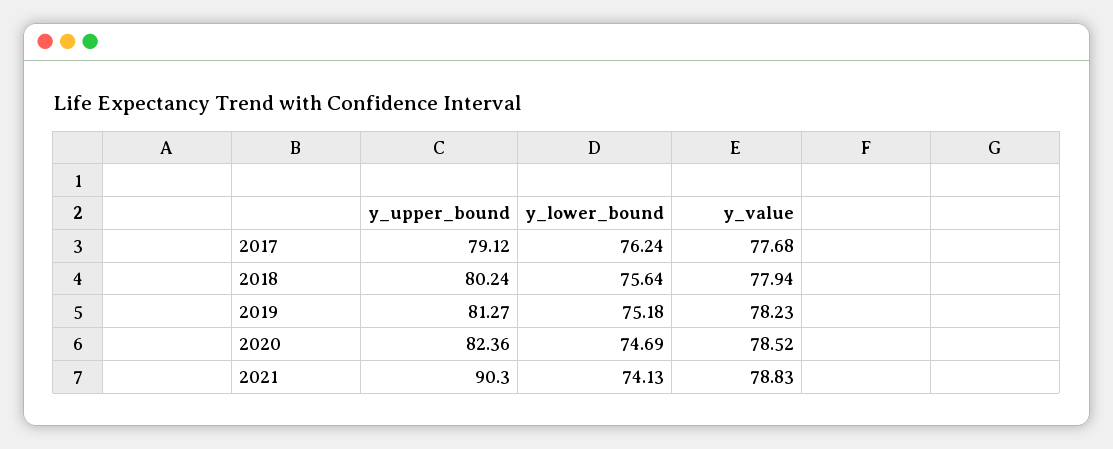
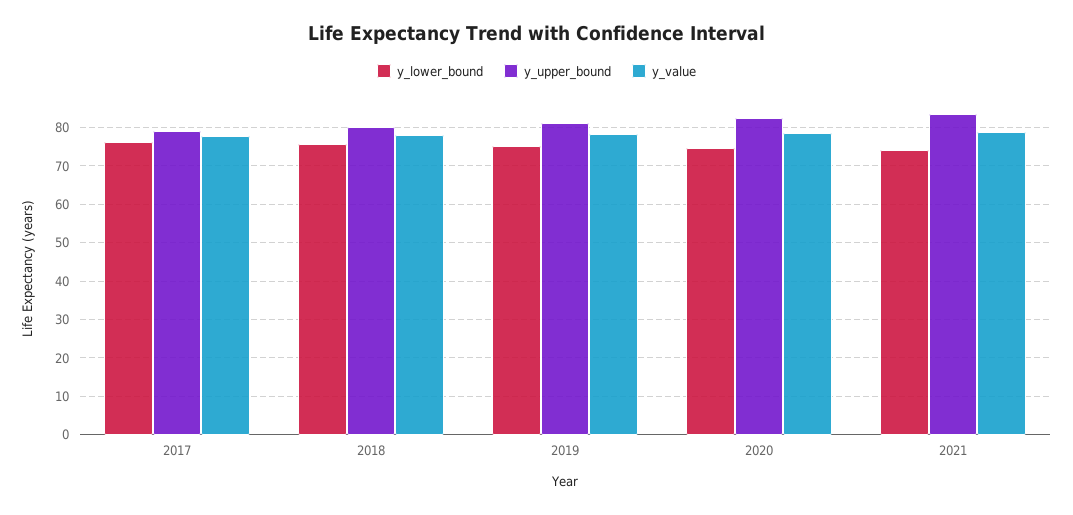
  {
    "y_upper_bound": {
      "2017": 79.12,
      "2018": 80.24,
      "2019": 81.27,
      "2020": 82.36,
-     "2021": 90.3
+     "2021": 84
    },
    "y_lower_bound": {
      "2017": 76.24,
      "2018": 75.64,
      "2019": 75.18,
      "2020": 74.69,
      "2021": 74.13
    },
    "y_value": {
      "2017": 77.68,
      "2018": 77.94,
      "2019": 78.23,
      "2020": 78.52,
      "2021": 78.83
    }
  }

